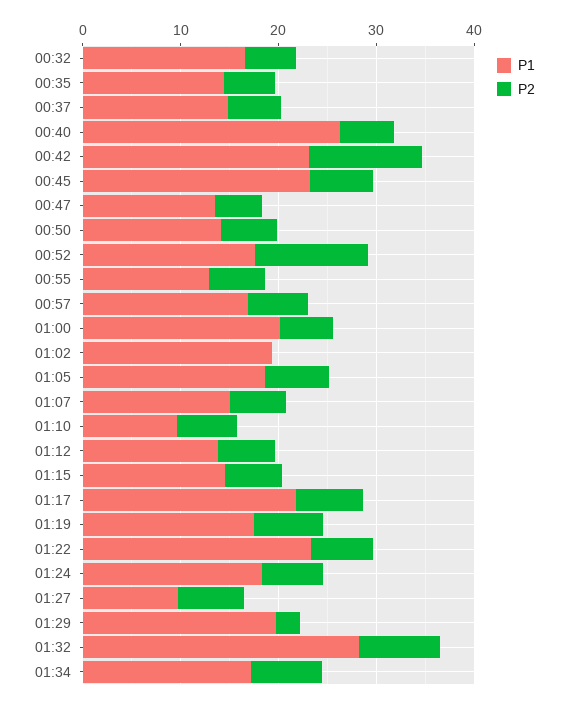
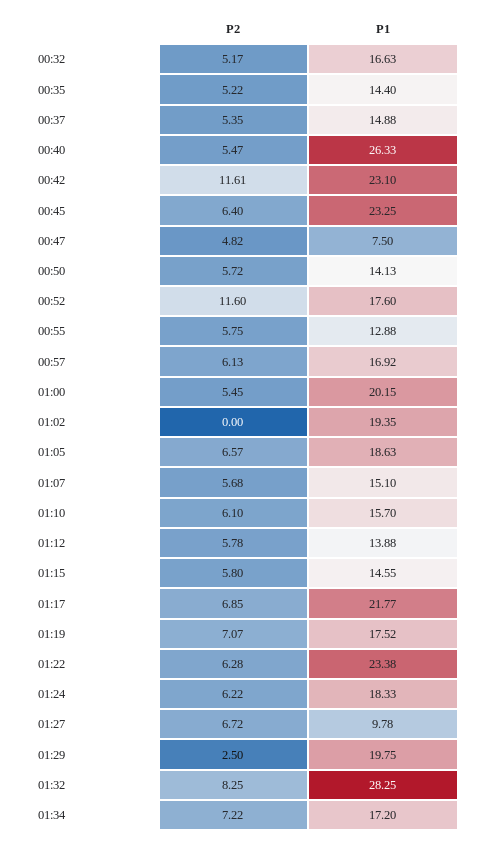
  {
    "P1": {
      "00:32": 16.63,
      "00:35": 14.4,
      "00:37": 14.88,
      "00:40": 26.33,
      "00:42": 23.1,
      "00:45": 23.25,
-     "00:47": 14,
+     "00:47": 7.5,
      "00:50": 14.13,
      "00:52": 17.6,
      "00:55": 12.88,
      "00:57": 16.92,
      "01:00": 20.15,
      "01:02": 19.35,
      "01:05": 18.63,
      "01:07": 15.1,
-     "01:10": 10,
+     "01:10": 15.7,
      "01:12": 13.88,
      "01:15": 14.55,
      "01:17": 21.77,
      "01:19": 17.52,
      "01:22": 23.38,
      "01:24": 18.33,
      "01:27": 9.78,
      "01:29": 19.75,
      "01:32": 28.25,
      "01:34": 17.2
    },
    "P2": {
      "00:32": 5.17,
      "00:35": 5.22,
      "00:37": 5.35,
      "00:40": 5.47,
      "00:42": 11.61,
      "00:45": 6.4,
      "00:47": 4.82,
      "00:50": 5.72,
      "00:52": 11.6,
      "00:55": 5.75,
      "00:57": 6.13,
      "01:00": 5.45,
      "01:02": 0,
      "01:05": 6.57,
      "01:07": 5.68,
      "01:10": 6.1,
      "01:12": 5.78,
      "01:15": 5.8,
      "01:17": 6.85,
      "01:19": 7.07,
      "01:22": 6.28,
      "01:24": 6.22,
      "01:27": 6.72,
      "01:29": 2.5,
      "01:32": 8.25,
      "01:34": 7.22
    }
  }

